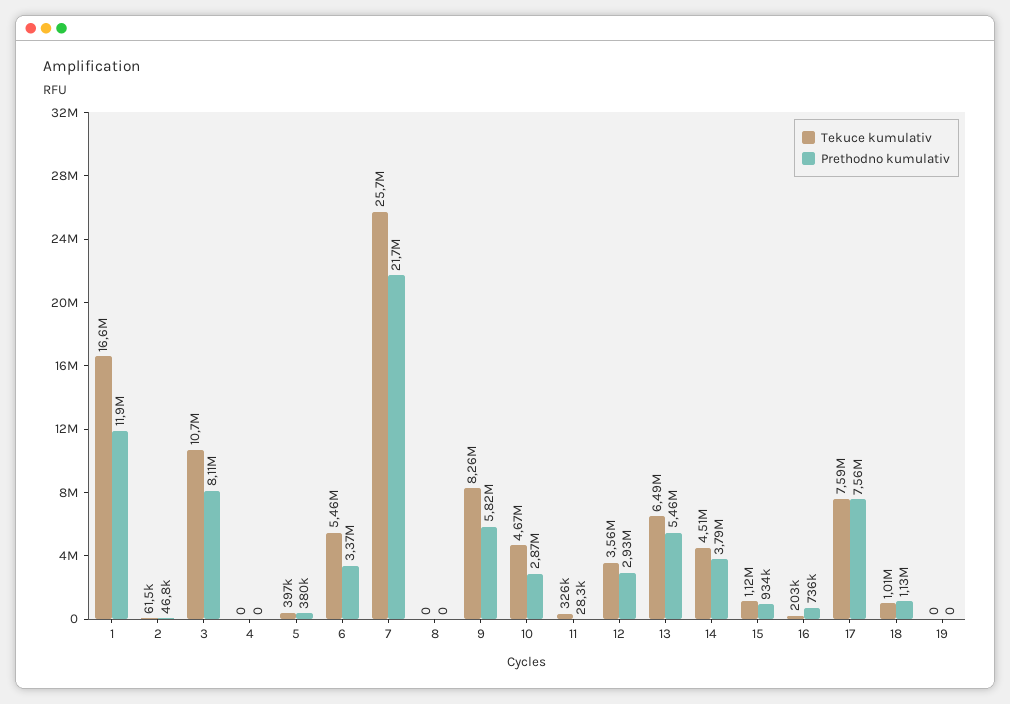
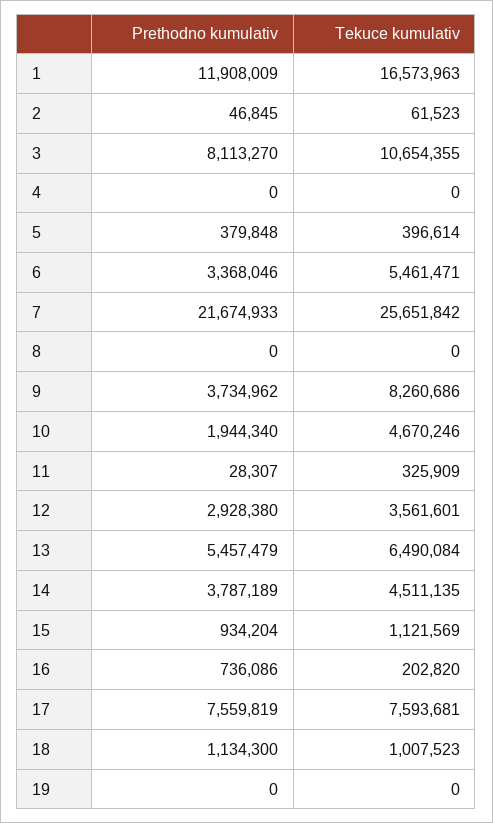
  {
    "Tekuce kumulativ": {
      "1": 16573963,
      "2": 61523,
      "3": 10654355,
      "4": 0,
      "5": 396614,
      "6": 5461471,
      "7": 25651842,
      "8": 0,
      "9": 8260686,
      "10": 4670246,
      "11": 325909,
      "12": 3561601,
      "13": 6490084,
      "14": 4511135,
      "15": 1121569,
      "16": 202820,
      "17": 7593681,
      "18": 1007523,
      "19": 0
    },
    "Prethodno kumulativ": {
      "1": 11908009,
      "2": 46845,
      "3": 8113270,
      "4": 0,
      "5": 379848,
      "6": 3368046,
      "7": 21674933,
      "8": 0,
-     "9": 5820000,
+     "9": 3734962,
-     "10": 2870000,
+     "10": 1944340,
      "11": 28307,
      "12": 2928380,
      "13": 5457479,
      "14": 3787189,
      "15": 934204,
      "16": 736086,
      "17": 7559819,
      "18": 1134300,
      "19": 0
    }
  }

